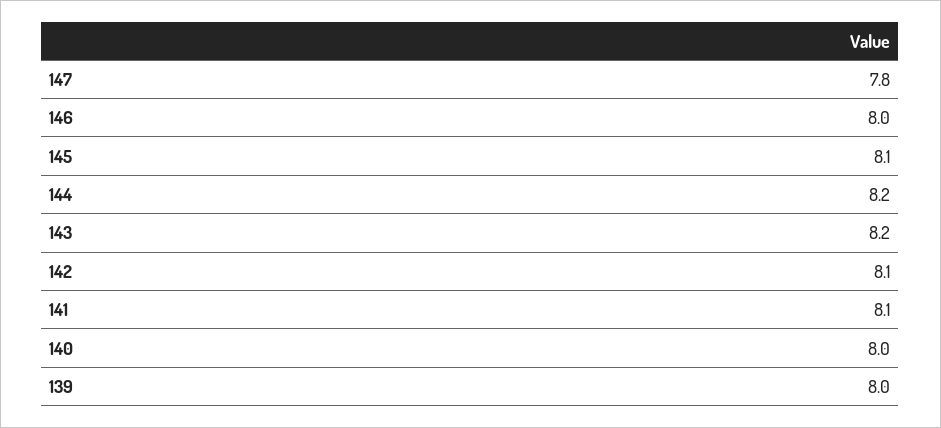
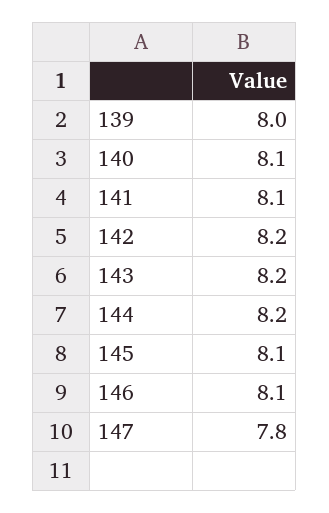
  {
    "147": 7.8,
-   "146": 8,
+   "146": 8.1,
    "145": 8.1,
    "144": 8.2,
    "143": 8.2,
-   "142": 8.1,
+   "142": 8.2,
    "141": 8.1,
-   "140": 8,
+   "140": 8.1,
    "139": 8
  }

